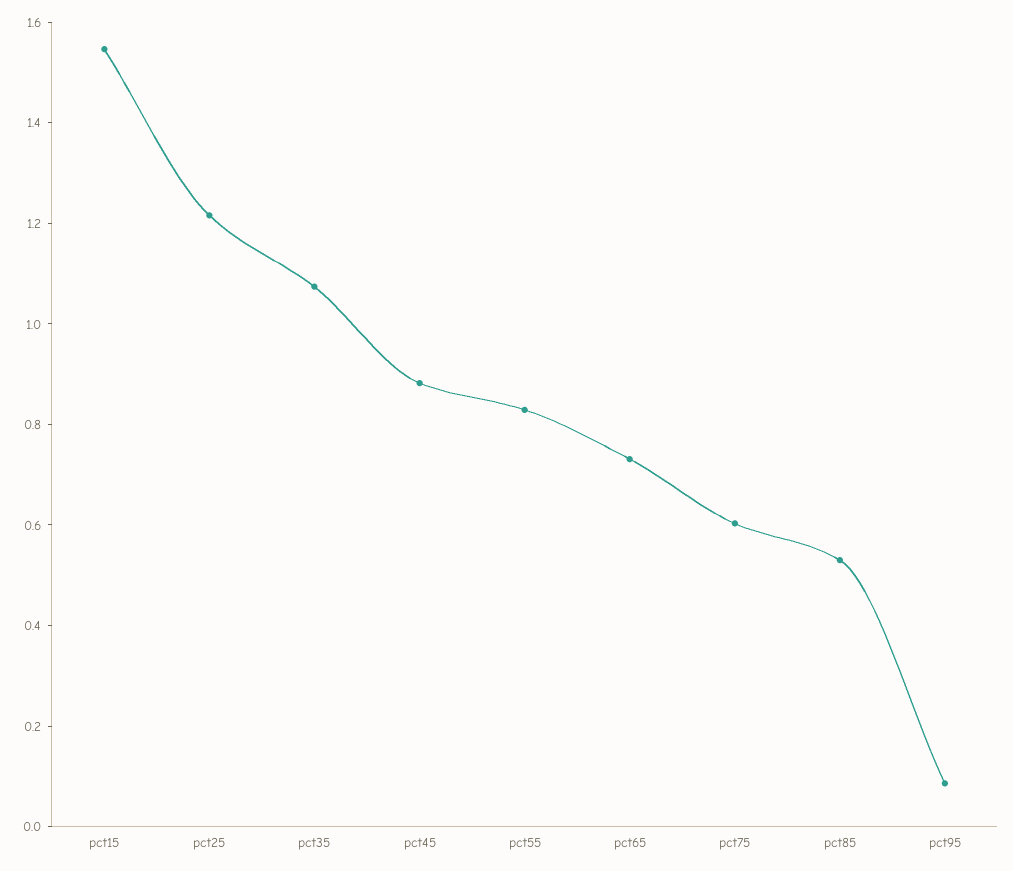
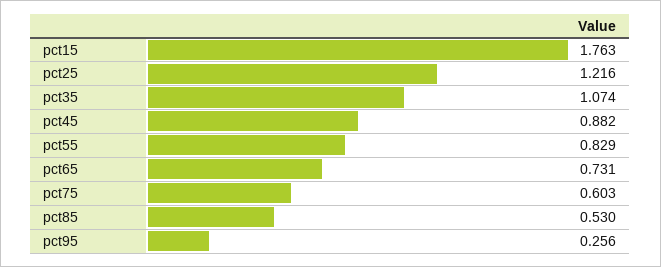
  {
-   "pct15": 1.55,
+   "pct15": 1.763,
    "pct25": 1.216,
    "pct35": 1.074,
    "pct45": 0.882,
    "pct55": 0.829,
    "pct65": 0.731,
    "pct75": 0.603,
    "pct85": 0.53,
-   "pct95": 0.1
+   "pct95": 0.256
  }

